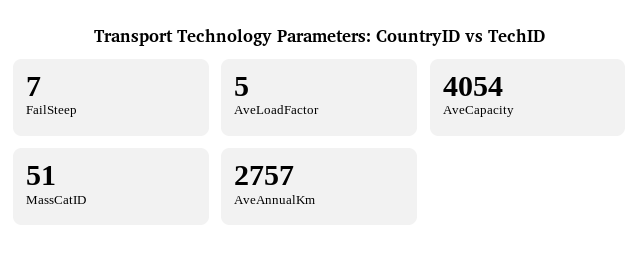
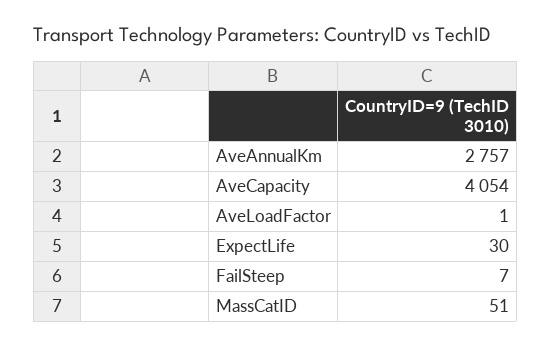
  {
    "FailSteep": 7,
-   "AveLoadFactor": 5,
+   "AveLoadFactor": 1,
    "AveCapacity": 4054,
    "MassCatID": 51,
-   "AveAnnualKm": 2757
+   "AveAnnualKm": 2757,
+   "ExpectLife": 30
  }

